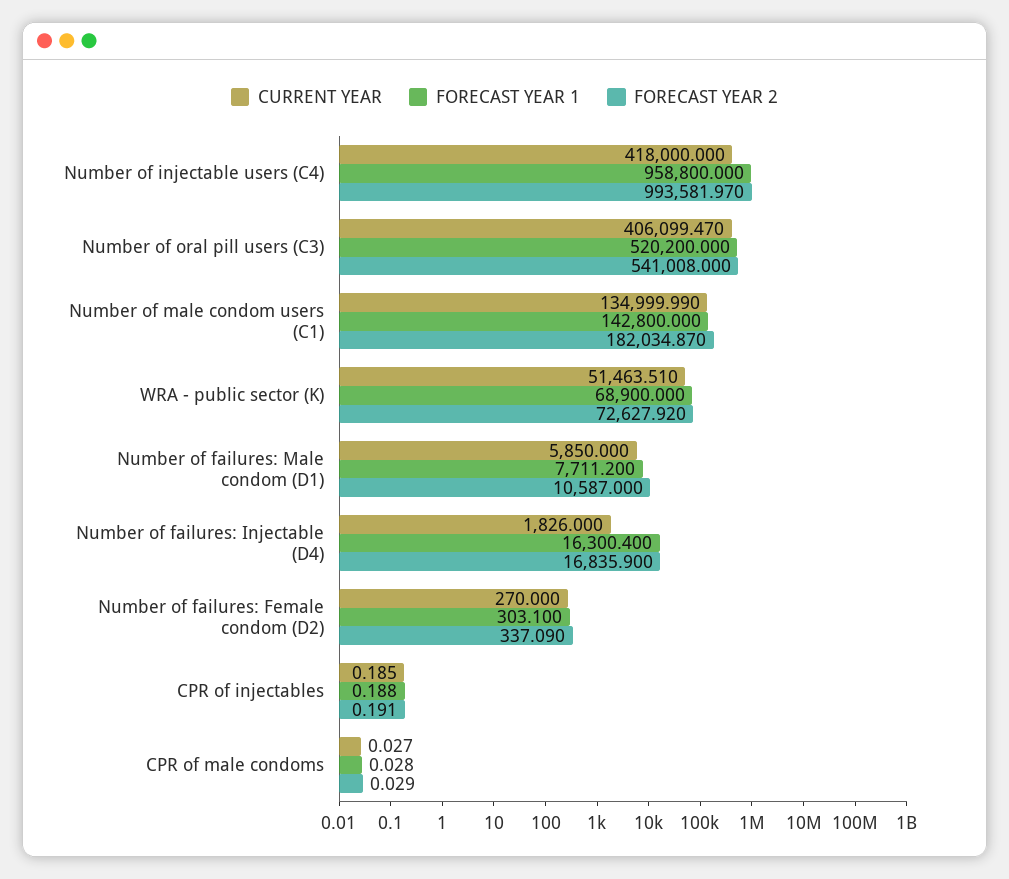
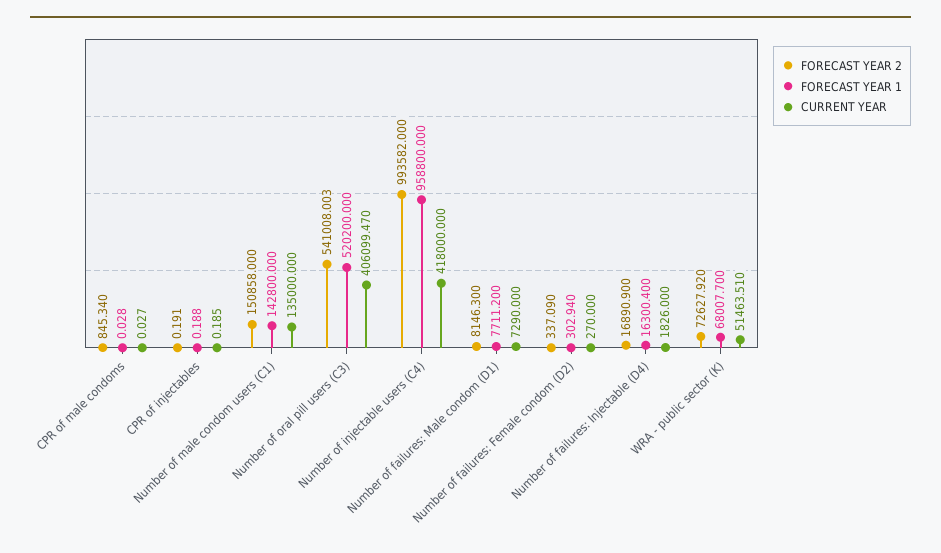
  {
    "CURRENT YEAR": {
      "Number of injectable users (C4)": 418000,
      "Number of oral pill users (C3)": 406099.47,
-     "Number of male condom users (C1)": 134999.99,
+     "Number of male condom users (C1)": 135000,
      "WRA - public sector (K)": 51463.51,
-     "Number of failures: Male condom (D1)": 5850,
+     "Number of failures: Male condom (D1)": 7290,
      "Number of failures: Injectable (D4)": 1826,
      "Number of failures: Female condom (D2)": 270,
      "CPR of injectables": 0.185,
      "CPR of male condoms": 0.027
    },
    "FORECAST YEAR 1": {
      "Number of injectable users (C4)": 958800,
      "Number of oral pill users (C3)": 520200,
      "Number of male condom users (C1)": 142800,
-     "WRA - public sector (K)": 68900,
+     "WRA - public sector (K)": 68007.7,
      "Number of failures: Male condom (D1)": 7711.2,
      "Number of failures: Injectable (D4)": 16300.4,
-     "Number of failures: Female condom (D2)": 303.1,
+     "Number of failures: Female condom (D2)": 302.94,
      "CPR of injectables": 0.188,
      "CPR of male condoms": 0.028
    },
    "FORECAST YEAR 2": {
-     "Number of injectable users (C4)": 993581.97,
+     "Number of injectable users (C4)": 993582,
-     "Number of oral pill users (C3)": 541008,
+     "Number of oral pill users (C3)": 541008.003,
-     "Number of male condom users (C1)": 182034.87,
+     "Number of male condom users (C1)": 150858,
      "WRA - public sector (K)": 72627.92,
-     "Number of failures: Male condom (D1)": 10587,
+     "Number of failures: Male condom (D1)": 8146.3,
-     "Number of failures: Injectable (D4)": 16835.9,
+     "Number of failures: Injectable (D4)": 16890.9,
      "Number of failures: Female condom (D2)": 337.09,
      "CPR of injectables": 0.191,
-     "CPR of male condoms": 0.029
+     "CPR of male condoms": 845.34
    }
  }

